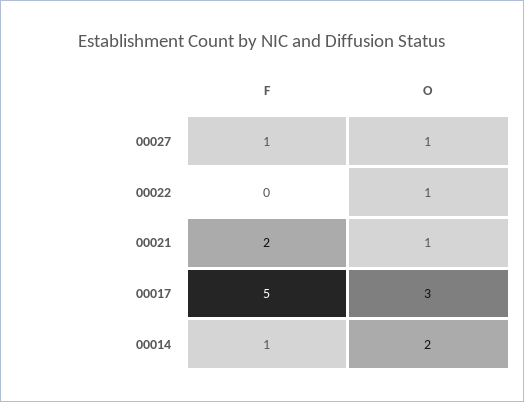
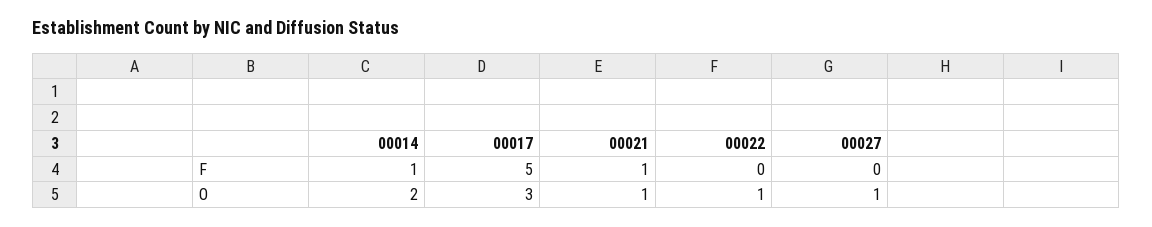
  {
    "F": {
-     "00027": 1,
+     "00027": 0,
      "00022": 0,
-     "00021": 2,
+     "00021": 1,
      "00017": 5,
      "00014": 1
    },
    "O": {
      "00027": 1,
      "00022": 1,
      "00021": 1,
      "00017": 3,
      "00014": 2
    }
  }

